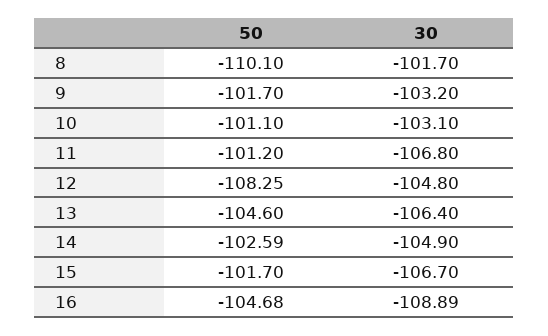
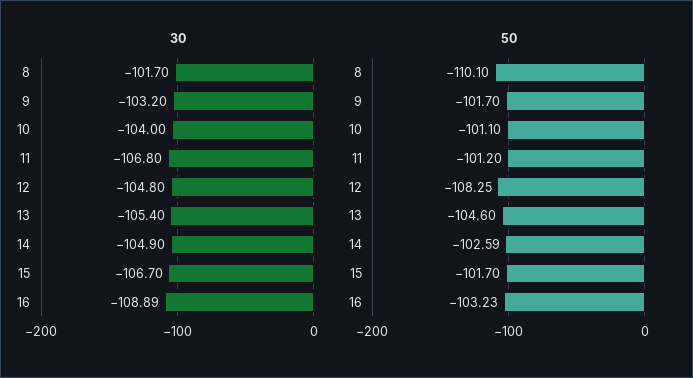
  {
    "50": {
      "8": -110.1,
      "9": -101.7,
      "10": -101.1,
      "11": -101.2,
      "12": -108.25,
      "13": -104.6,
      "14": -102.59,
      "15": -101.7,
-     "16": -104.68
+     "16": -103.23
    },
    "30": {
      "8": -101.7,
      "9": -103.2,
-     "10": -103.1,
+     "10": -104,
      "11": -106.8,
      "12": -104.8,
-     "13": -106.4,
+     "13": -105.4,
      "14": -104.9,
      "15": -106.7,
      "16": -108.89
    }
  }

